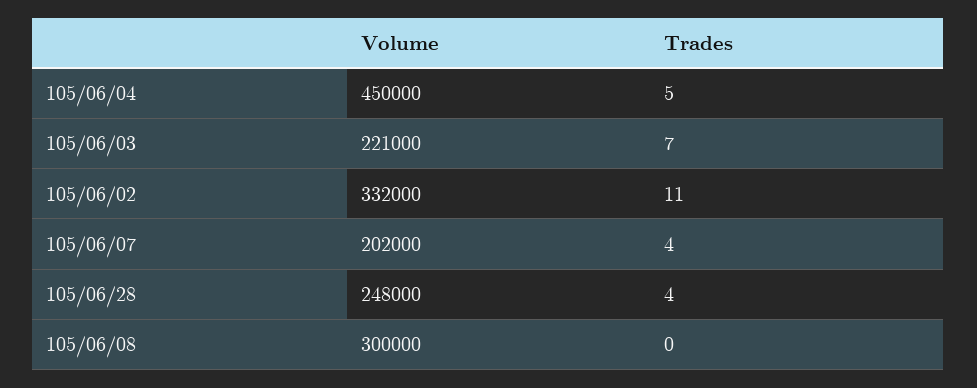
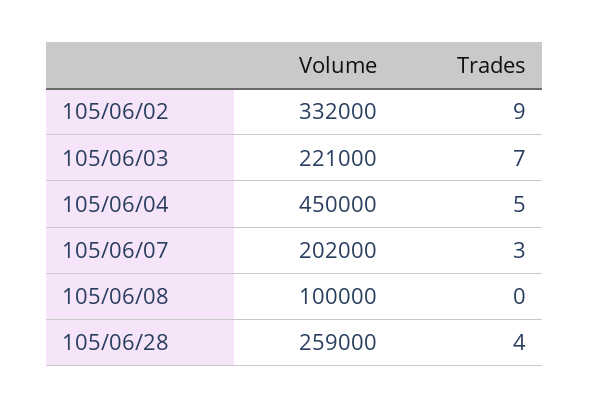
  {
    "Volume": {
      "105/06/04": 450000,
      "105/06/03": 221000,
      "105/06/02": 332000,
      "105/06/07": 202000,
-     "105/06/28": 248000,
+     "105/06/28": 259000,
-     "105/06/08": 300000
+     "105/06/08": 100000
    },
    "Trades": {
      "105/06/04": 5,
      "105/06/03": 7,
-     "105/06/02": 11,
+     "105/06/02": 9,
-     "105/06/07": 4,
+     "105/06/07": 3,
      "105/06/28": 4,
      "105/06/08": 0
    }
  }

